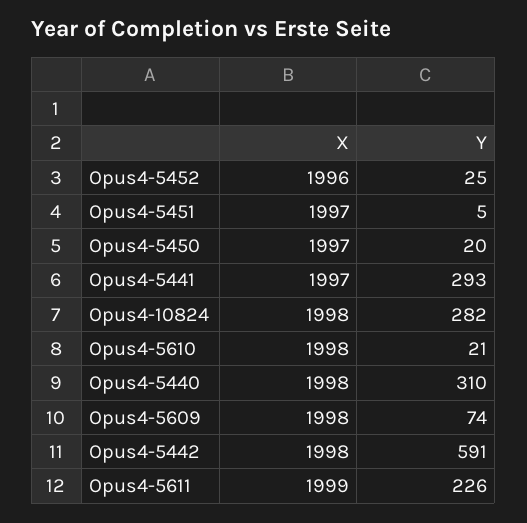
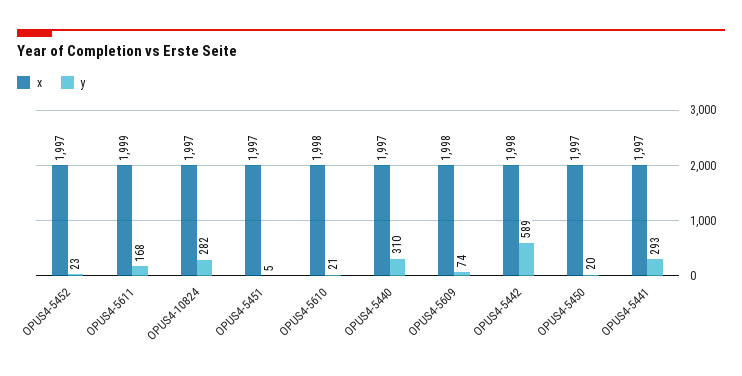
  {
    "X": {
-     "Opus4-5452": 1996,
+     "Opus4-5452": 1997,
      "Opus4-5451": 1997,
      "Opus4-5450": 1997,
      "Opus4-5441": 1997,
-     "Opus4-10824": 1998,
+     "Opus4-10824": 1997,
      "Opus4-5610": 1998,
-     "Opus4-5440": 1998,
+     "Opus4-5440": 1997,
      "Opus4-5609": 1998,
      "Opus4-5442": 1998,
      "Opus4-5611": 1999
    },
    "Y": {
-     "Opus4-5452": 25,
+     "Opus4-5452": 23,
      "Opus4-5451": 5,
      "Opus4-5450": 20,
      "Opus4-5441": 293,
      "Opus4-10824": 282,
      "Opus4-5610": 21,
      "Opus4-5440": 310,
      "Opus4-5609": 74,
-     "Opus4-5442": 591,
+     "Opus4-5442": 589,
-     "Opus4-5611": 226
+     "Opus4-5611": 168
    }
  }

